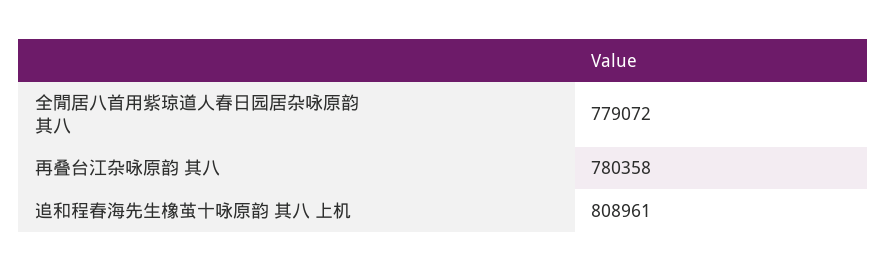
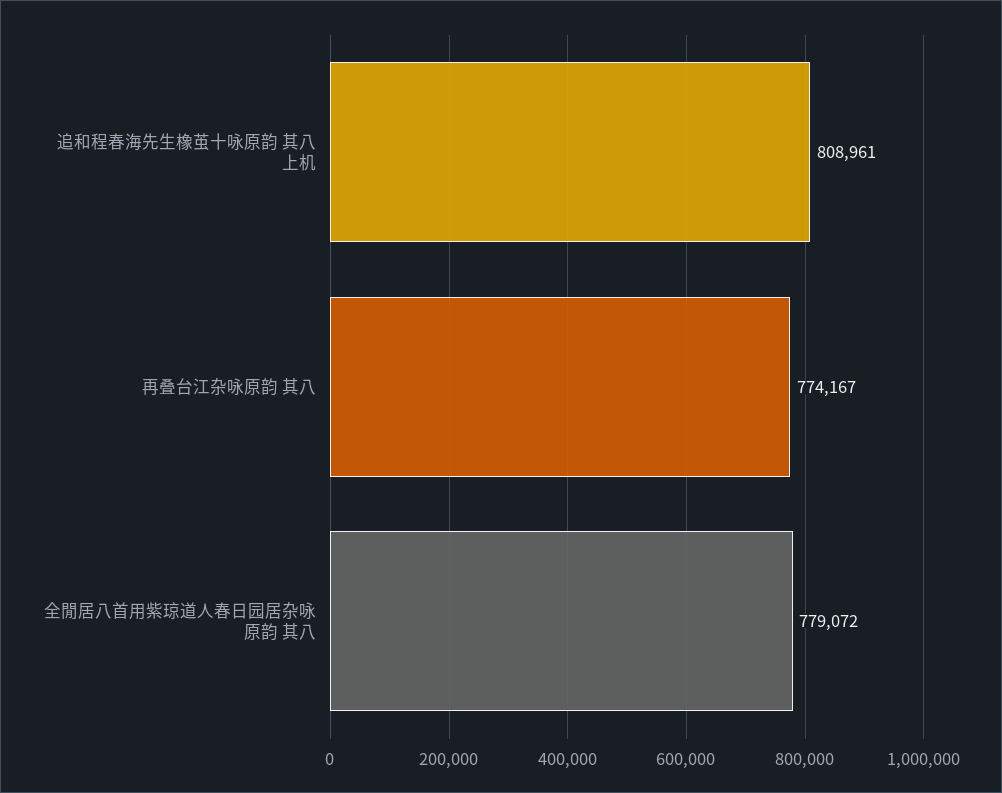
  {
    "全閒居八首用紫琼道人春日园居杂咏原韵 其八": 779072,
-   "再叠台江杂咏原韵 其八": 780358,
+   "再叠台江杂咏原韵 其八": 774167,
    "追和程春海先生橡茧十咏原韵 其八 上机": 808961
  }

